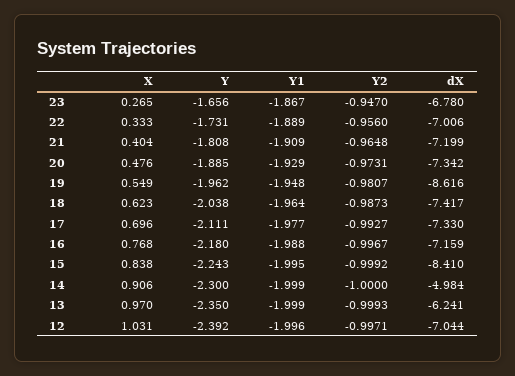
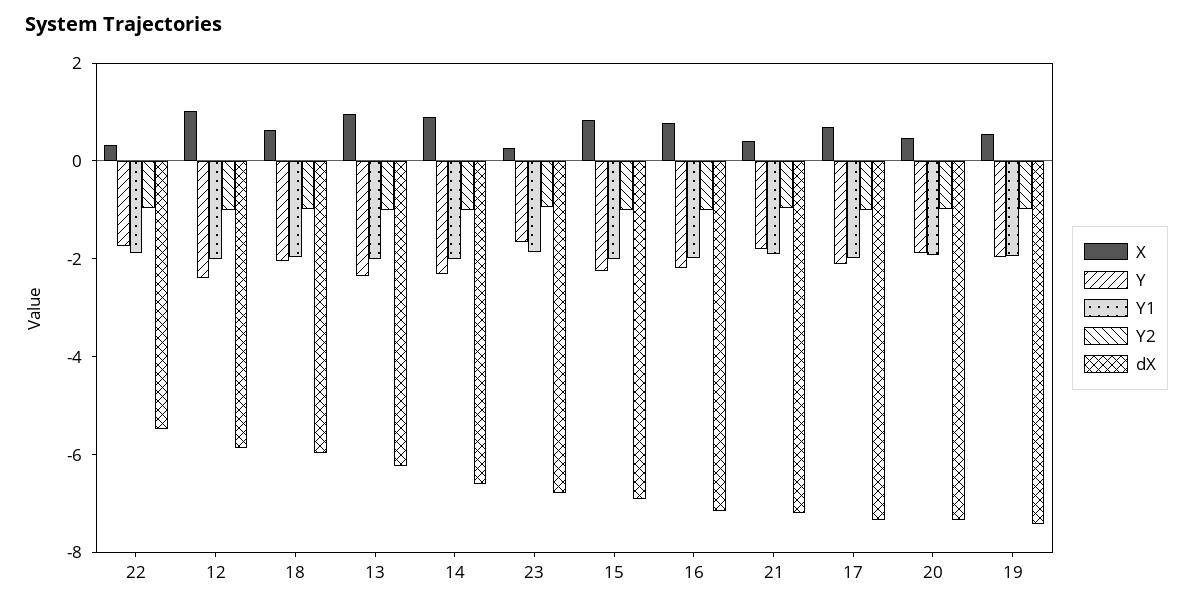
  {
    "X": {
      "23": 0.265,
      "22": 0.333,
      "21": 0.404,
      "20": 0.476,
      "19": 0.549,
      "18": 0.623,
      "17": 0.696,
      "16": 0.768,
      "15": 0.838,
      "14": 0.906,
      "13": 0.97,
      "12": 1.031
    },
    "Y": {
      "23": -1.656,
      "22": -1.731,
      "21": -1.808,
      "20": -1.885,
      "19": -1.962,
      "18": -2.038,
      "17": -2.111,
      "16": -2.18,
      "15": -2.243,
      "14": -2.3,
      "13": -2.35,
      "12": -2.392
    },
    "Y1": {
      "23": -1.867,
      "22": -1.889,
      "21": -1.909,
      "20": -1.929,
      "19": -1.948,
      "18": -1.964,
      "17": -1.977,
      "16": -1.988,
      "15": -1.995,
      "14": -1.999,
      "13": -1.999,
      "12": -1.996
    },
    "Y2": {
      "23": -0.947,
      "22": -0.956,
      "21": -0.9648,
      "20": -0.9731,
      "19": -0.9807,
      "18": -0.9873,
      "17": -0.9927,
      "16": -0.9967,
      "15": -0.9992,
      "14": -1,
      "13": -0.9993,
      "12": -0.9971
    },
    "dX": {
      "23": -6.78,
-     "22": -7.006,
+     "22": -5.5,
      "21": -7.199,
      "20": -7.342,
-     "19": -8.616,
+     "19": -7.5,
-     "18": -7.417,
+     "18": -6,
      "17": -7.33,
      "16": -7.159,
-     "15": -8.41,
+     "15": -7,
-     "14": -4.984,
+     "14": -6.5,
      "13": -6.241,
-     "12": -7.044
+     "12": -6
    }
  }

